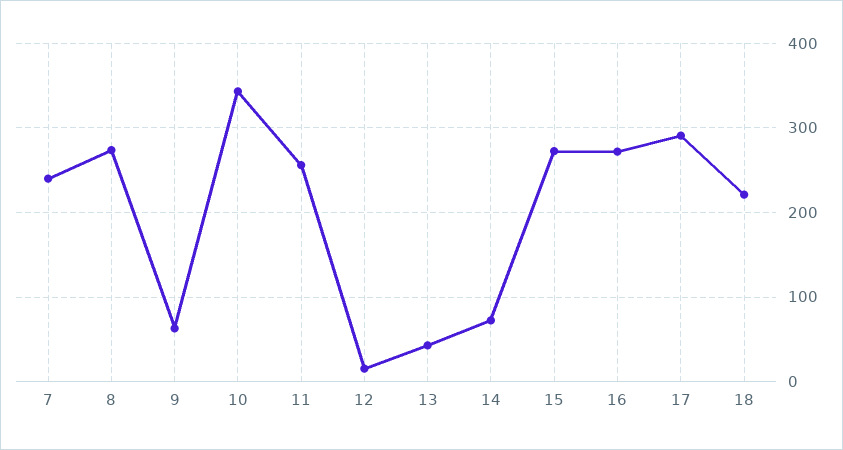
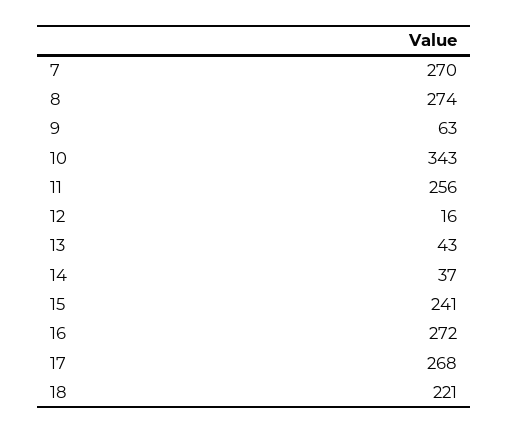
  {
-   "7": 240,
+   "7": 270,
    "8": 274,
    "9": 63,
    "10": 343,
    "11": 256,
    "12": 16,
    "13": 43,
-   "14": 70,
+   "14": 37,
-   "15": 270,
+   "15": 241,
    "16": 272,
-   "17": 290,
+   "17": 268,
    "18": 221
  }

